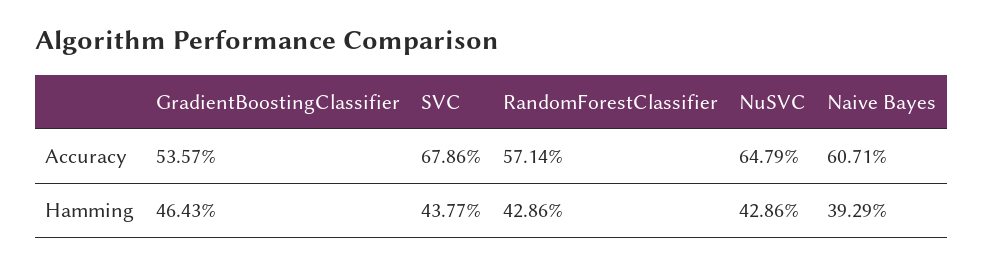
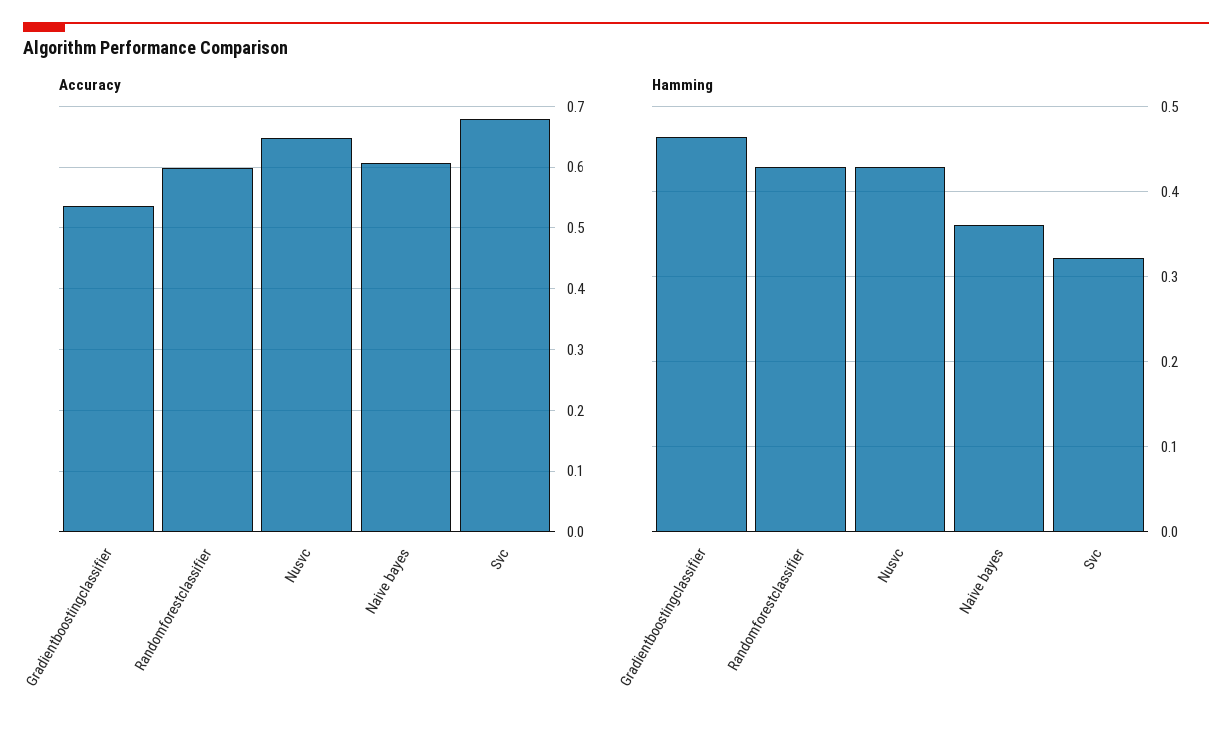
  {
    "Accuracy": {
      "GradientBoostingClassifier": 0.5357,
      "SVC": 0.6786,
-     "RandomForestClassifier": 0.5714,
+     "RandomForestClassifier": 0.6,
      "NuSVC": 0.6479,
      "Naive Bayes": 0.6071
    },
    "Hamming": {
      "GradientBoostingClassifier": 0.4643,
-     "SVC": 0.4377,
+     "SVC": 0.32,
      "RandomForestClassifier": 0.4286,
      "NuSVC": 0.4286,
-     "Naive Bayes": 0.3929
+     "Naive Bayes": 0.36
    }
  }

